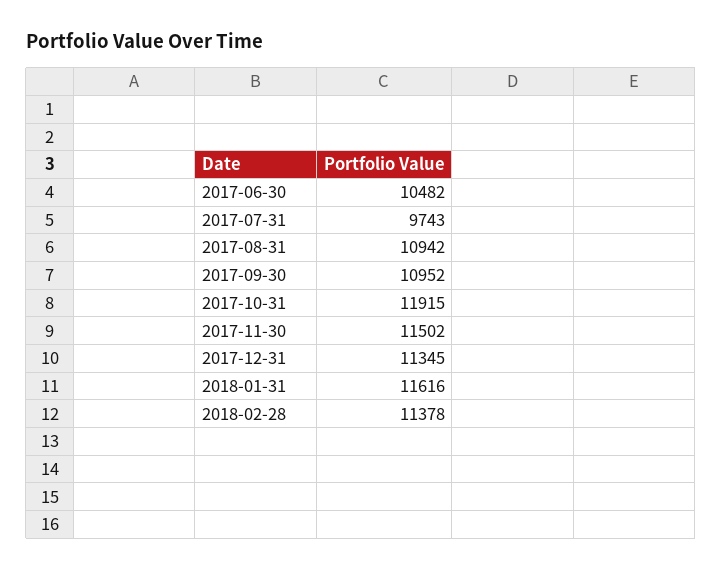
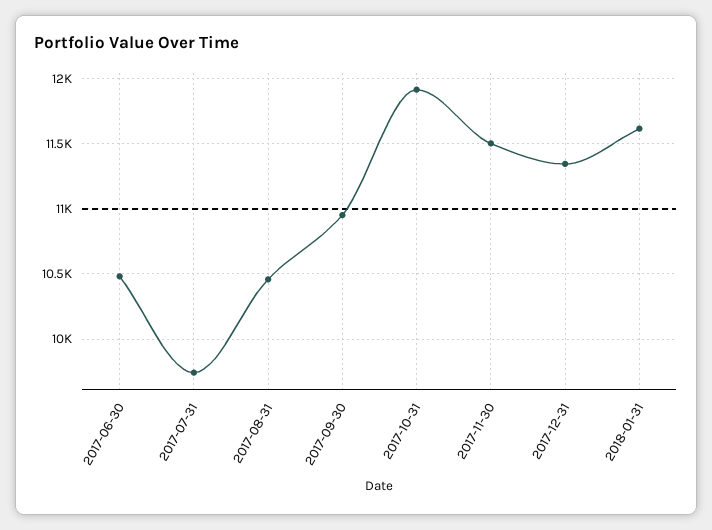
  {
    "2017-06-30": 10482,
    "2017-07-31": 9743,
-   "2017-08-31": 10942,
+   "2017-08-31": 10450,
    "2017-09-30": 10952,
    "2017-10-31": 11915,
    "2017-11-30": 11502,
    "2017-12-31": 11345,
-   "2018-01-31": 11616,
+   "2018-01-31": 11616
-   "2018-02-28": 11378
  }

